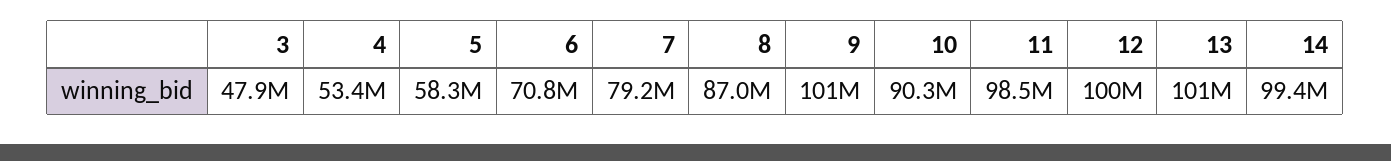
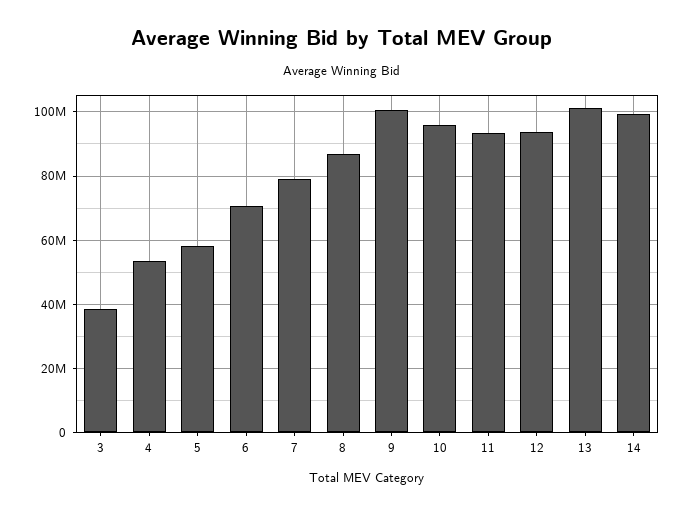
  {
-   "3": 47900000,
+   "3": 38000000,
    "4": 53400000,
    "5": 58300000,
    "6": 70800000,
    "7": 79200000,
    "8": 87000000,
    "9": 101000000,
-   "10": 90300000,
+   "10": 96000000,
-   "11": 98500000,
+   "11": 94000000,
-   "12": 100000000,
+   "12": 94000000,
    "13": 101000000,
    "14": 99400000
  }

